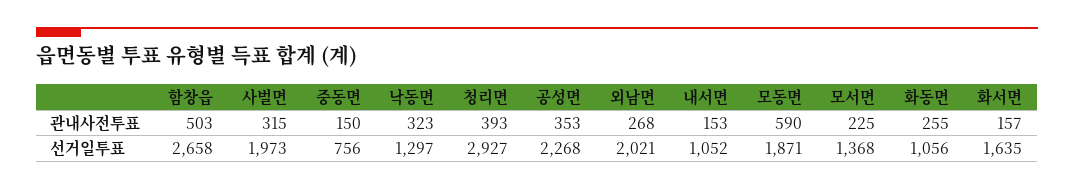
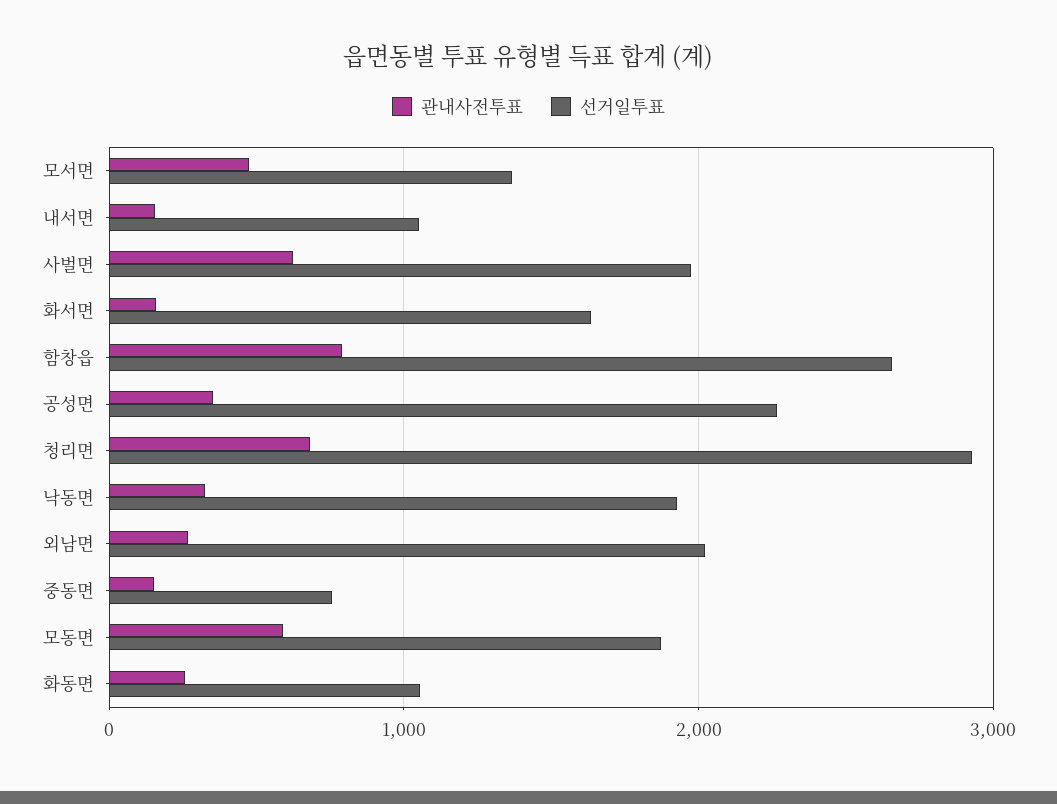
  {
    "관내사전투표": {
-     "함창읍": 503,
+     "함창읍": 800,
-     "사벌면": 315,
+     "사벌면": 600,
      "중동면": 150,
      "낙동면": 323,
-     "청리면": 393,
+     "청리면": 700,
      "공성면": 353,
      "외남면": 268,
      "내서면": 153,
      "모동면": 590,
-     "모서면": 225,
+     "모서면": 500,
      "화동면": 255,
      "화서면": 157
    },
    "선거일투표": {
      "함창읍": 2658,
      "사벌면": 1973,
      "중동면": 756,
-     "낙동면": 1297,
+     "낙동면": 1900,
      "청리면": 2927,
      "공성면": 2268,
      "외남면": 2021,
      "내서면": 1052,
      "모동면": 1871,
      "모서면": 1368,
      "화동면": 1056,
      "화서면": 1635
    }
  }

